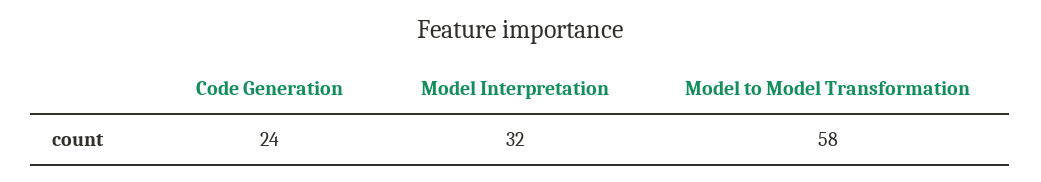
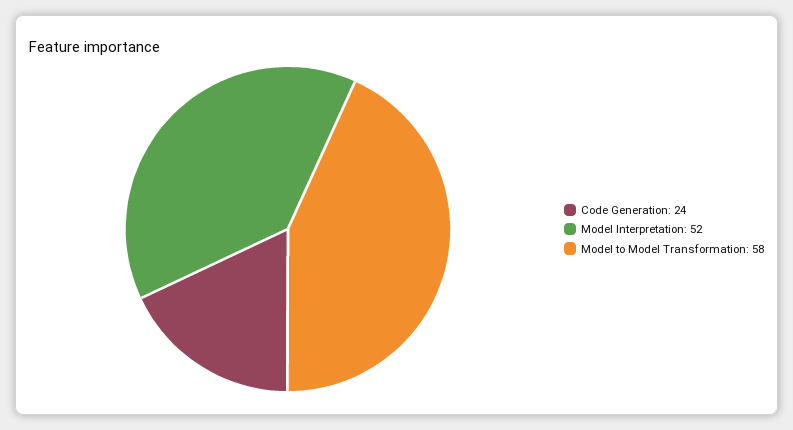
  {
    "Code Generation": 24,
-   "Model Interpretation": 32,
+   "Model Interpretation": 52,
    "Model to Model Transformation": 58
  }

